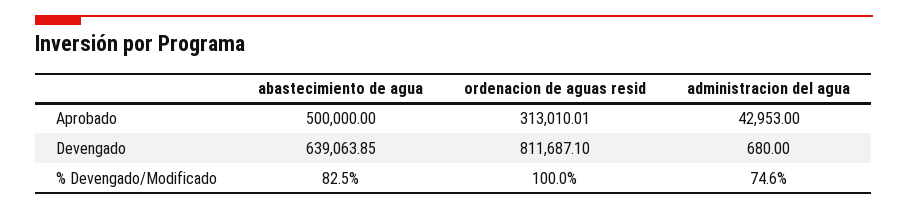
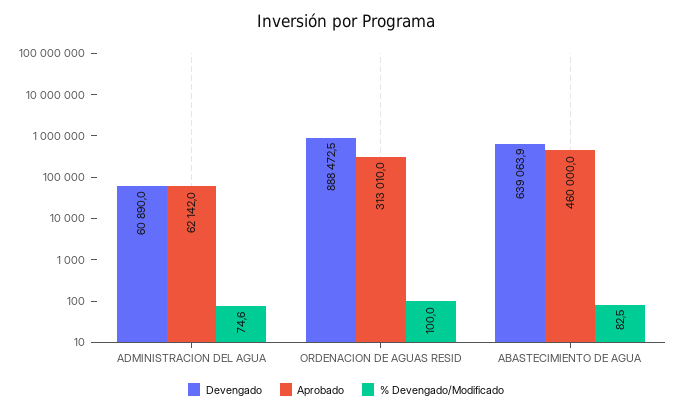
  {
    "Aprobado": {
-     "abastecimiento de agua": 500000,
+     "abastecimiento de agua": 460000,
      "ordenacion de aguas resid": 313010.01,
-     "administracion del agua": 42953
+     "administracion del agua": 62142
    },
    "Devengado": {
      "abastecimiento de agua": 639063.85,
-     "ordenacion de aguas resid": 811687.1,
+     "ordenacion de aguas resid": 888472.5,
-     "administracion del agua": 680
+     "administracion del agua": 60890
    },
    "% Devengado/Modificado": {
      "abastecimiento de agua": 82.5,
      "ordenacion de aguas resid": 100,
      "administracion del agua": 74.6
    }
  }

